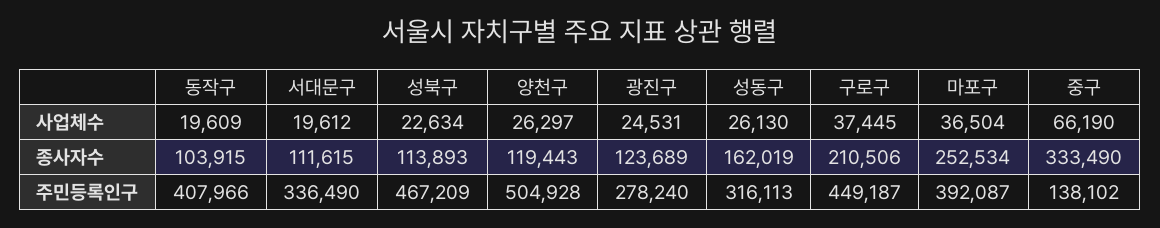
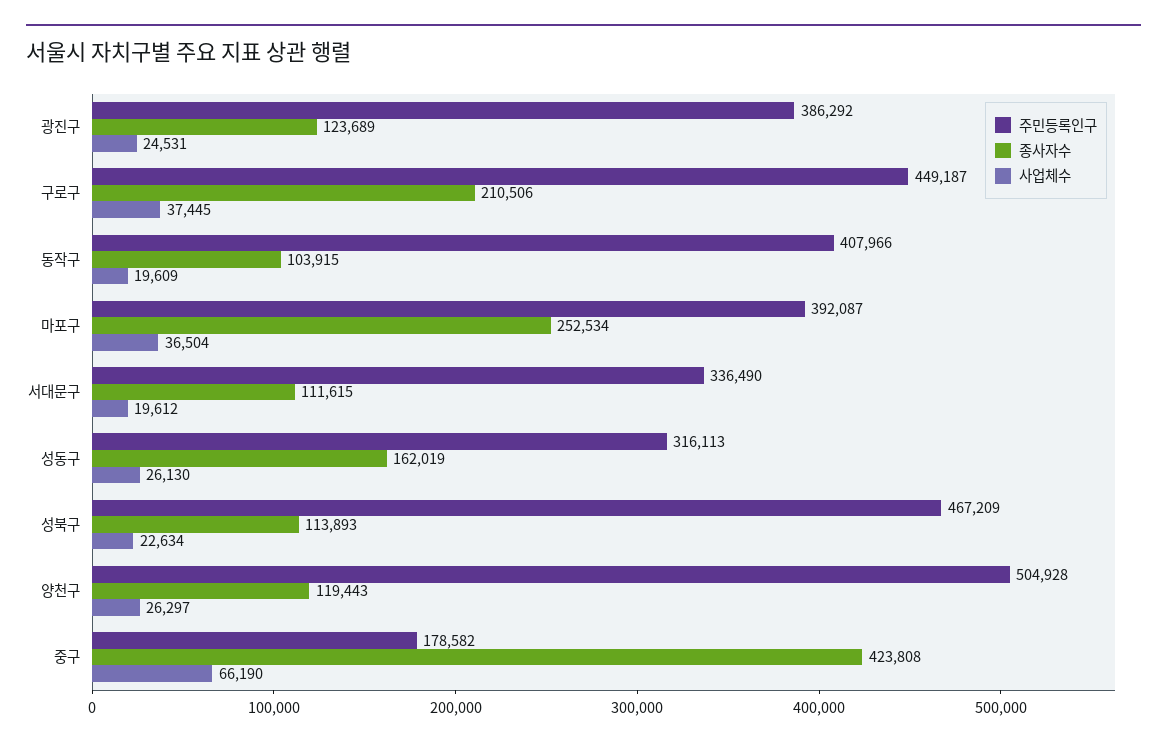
  {
    "사업체수": {
      "동작구": 19609,
      "서대문구": 19612,
      "성북구": 22634,
      "양천구": 26297,
      "광진구": 24531,
      "성동구": 26130,
      "구로구": 37445,
      "마포구": 36504,
      "중구": 66190
    },
    "종사자수": {
      "동작구": 103915,
      "서대문구": 111615,
      "성북구": 113893,
      "양천구": 119443,
      "광진구": 123689,
      "성동구": 162019,
      "구로구": 210506,
      "마포구": 252534,
-     "중구": 333490
+     "중구": 423808
    },
    "주민등록인구": {
      "동작구": 407966,
      "서대문구": 336490,
      "성북구": 467209,
      "양천구": 504928,
-     "광진구": 278240,
+     "광진구": 386292,
      "성동구": 316113,
      "구로구": 449187,
      "마포구": 392087,
-     "중구": 138102
+     "중구": 178582
    }
  }

